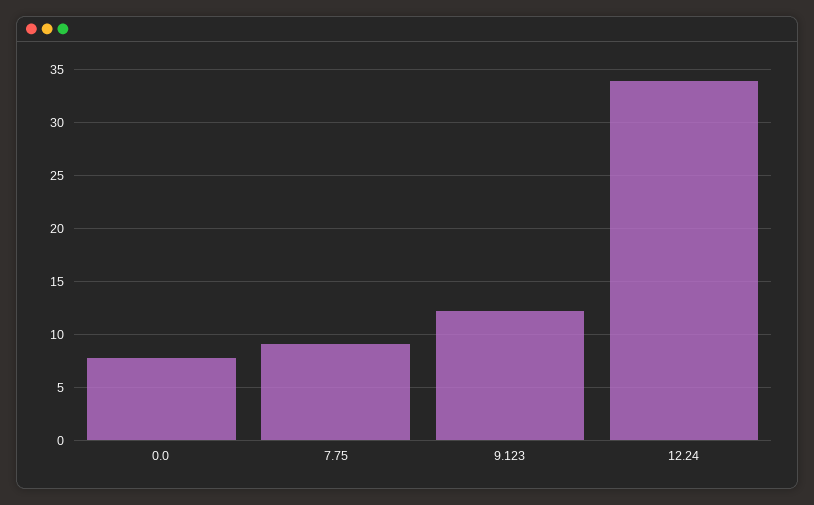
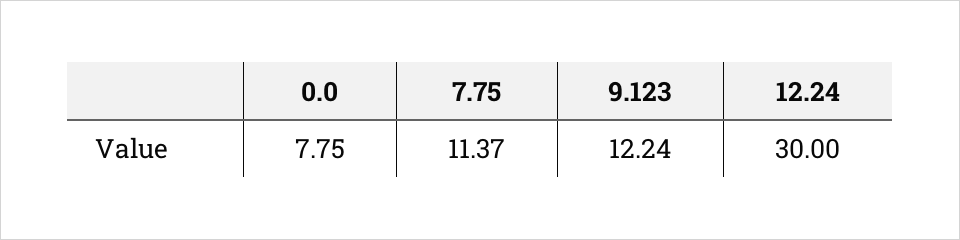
  {
    "0.0": 7.75,
-   "7.75": 9,
+   "7.75": 11.37,
    "9.123": 12.24,
-   "12.24": 34
+   "12.24": 30
  }

